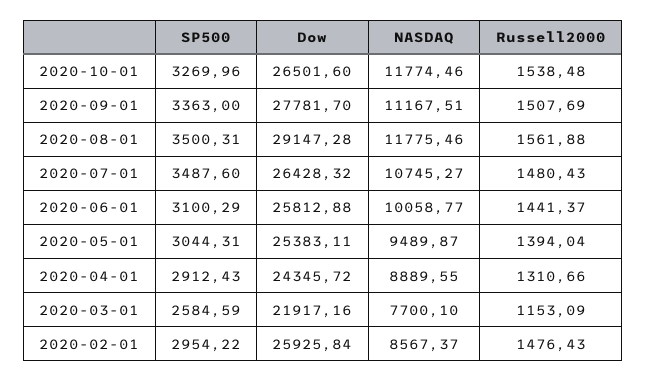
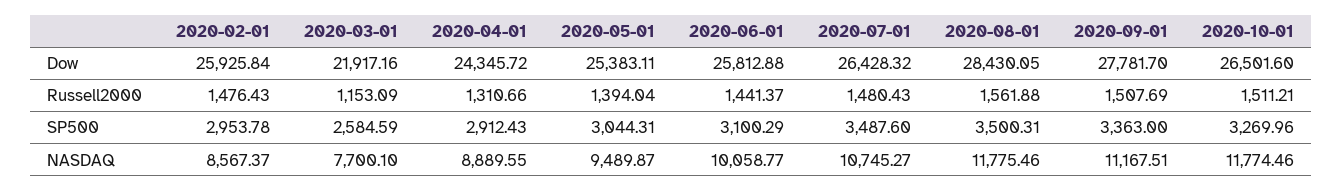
  {
    "SP500": {
      "2020-10-01": 3269.96,
      "2020-09-01": 3363,
      "2020-08-01": 3500.31,
      "2020-07-01": 3487.6,
      "2020-06-01": 3100.29,
      "2020-05-01": 3044.31,
      "2020-04-01": 2912.43,
      "2020-03-01": 2584.59,
-     "2020-02-01": 2954.22
+     "2020-02-01": 2953.78
    },
    "Dow": {
      "2020-10-01": 26501.6,
      "2020-09-01": 27781.7,
-     "2020-08-01": 29147.28,
+     "2020-08-01": 28430.05,
      "2020-07-01": 26428.32,
      "2020-06-01": 25812.88,
      "2020-05-01": 25383.11,
      "2020-04-01": 24345.72,
      "2020-03-01": 21917.16,
      "2020-02-01": 25925.84
    },
    "NASDAQ": {
      "2020-10-01": 11774.46,
      "2020-09-01": 11167.51,
      "2020-08-01": 11775.46,
      "2020-07-01": 10745.27,
      "2020-06-01": 10058.77,
      "2020-05-01": 9489.87,
      "2020-04-01": 8889.55,
      "2020-03-01": 7700.1,
      "2020-02-01": 8567.37
    },
    "Russell2000": {
-     "2020-10-01": 1538.48,
+     "2020-10-01": 1511.21,
      "2020-09-01": 1507.69,
      "2020-08-01": 1561.88,
      "2020-07-01": 1480.43,
      "2020-06-01": 1441.37,
      "2020-05-01": 1394.04,
      "2020-04-01": 1310.66,
      "2020-03-01": 1153.09,
      "2020-02-01": 1476.43
    }
  }

